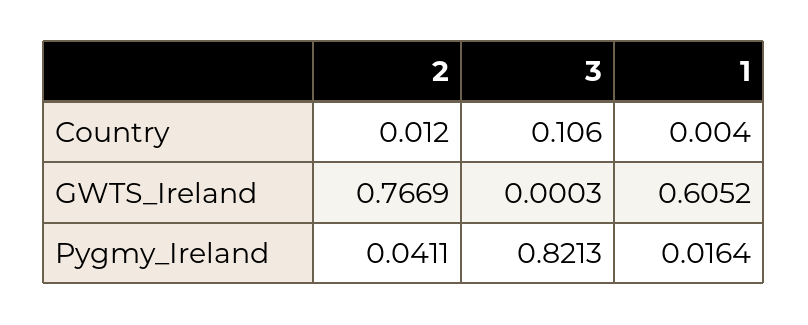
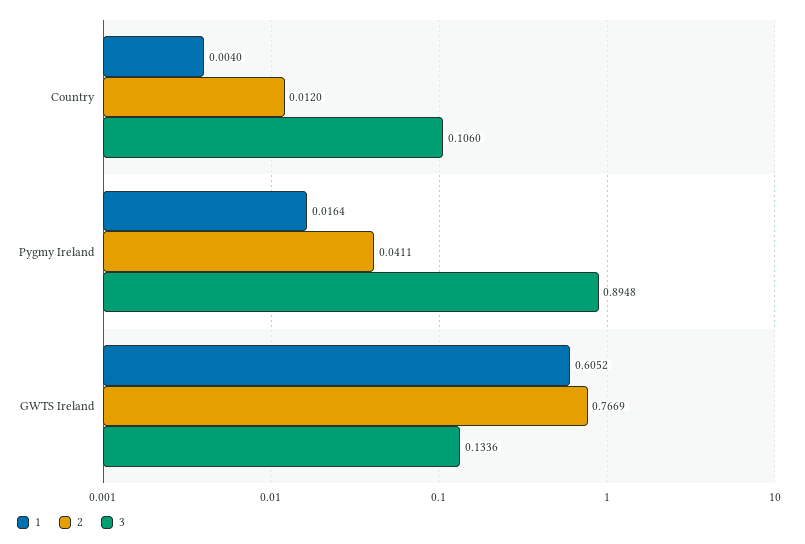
  {
    "2": {
      "Country": 0.012,
      "GWTS_Ireland": 0.7669,
      "Pygmy_Ireland": 0.0411
    },
    "3": {
      "Country": 0.106,
-     "GWTS_Ireland": 0.0003,
+     "GWTS_Ireland": 0.1336,
-     "Pygmy_Ireland": 0.8213
+     "Pygmy_Ireland": 0.8948
    },
    "1": {
      "Country": 0.004,
      "GWTS_Ireland": 0.6052,
      "Pygmy_Ireland": 0.0164
    }
  }

